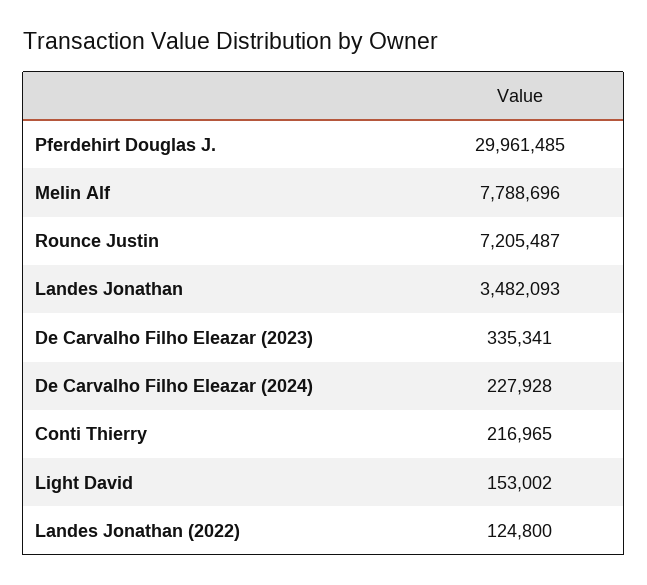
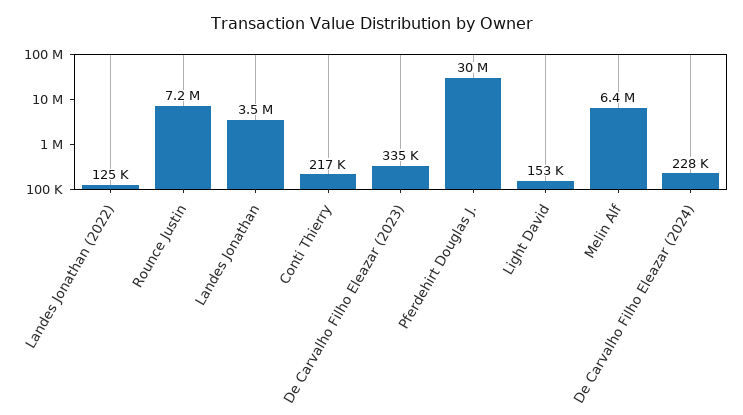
  {
    "Pferdehirt Douglas J.": 29961485,
-   "Melin Alf": 7788696,
+   "Melin Alf": 6400000,
    "Rounce Justin": 7205487,
    "Landes Jonathan": 3482093,
    "De Carvalho Filho Eleazar (2023)": 335341,
    "De Carvalho Filho Eleazar (2024)": 227928,
    "Conti Thierry": 216965,
    "Light David": 153002,
    "Landes Jonathan (2022)": 124800
  }

